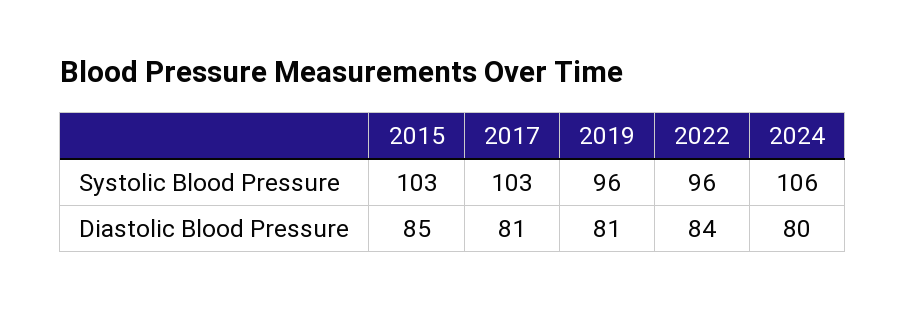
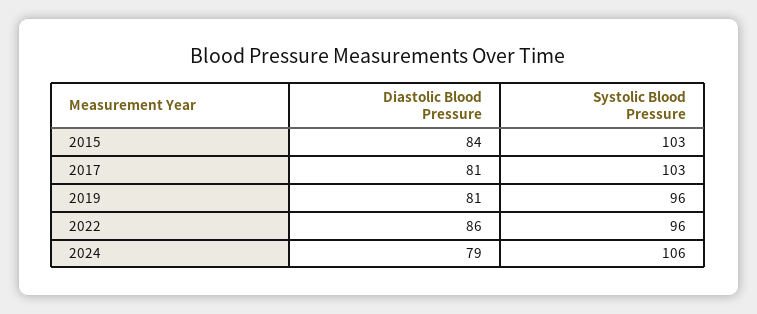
  {
    "2015": {
      "Systolic Blood Pressure": 103,
-     "Diastolic Blood Pressure": 85
+     "Diastolic Blood Pressure": 84
    },
    "2017": {
      "Systolic Blood Pressure": 103,
      "Diastolic Blood Pressure": 81
    },
    "2019": {
      "Systolic Blood Pressure": 96,
      "Diastolic Blood Pressure": 81
    },
    "2022": {
      "Systolic Blood Pressure": 96,
-     "Diastolic Blood Pressure": 84
+     "Diastolic Blood Pressure": 86
    },
    "2024": {
      "Systolic Blood Pressure": 106,
-     "Diastolic Blood Pressure": 80
+     "Diastolic Blood Pressure": 79
    }
  }

